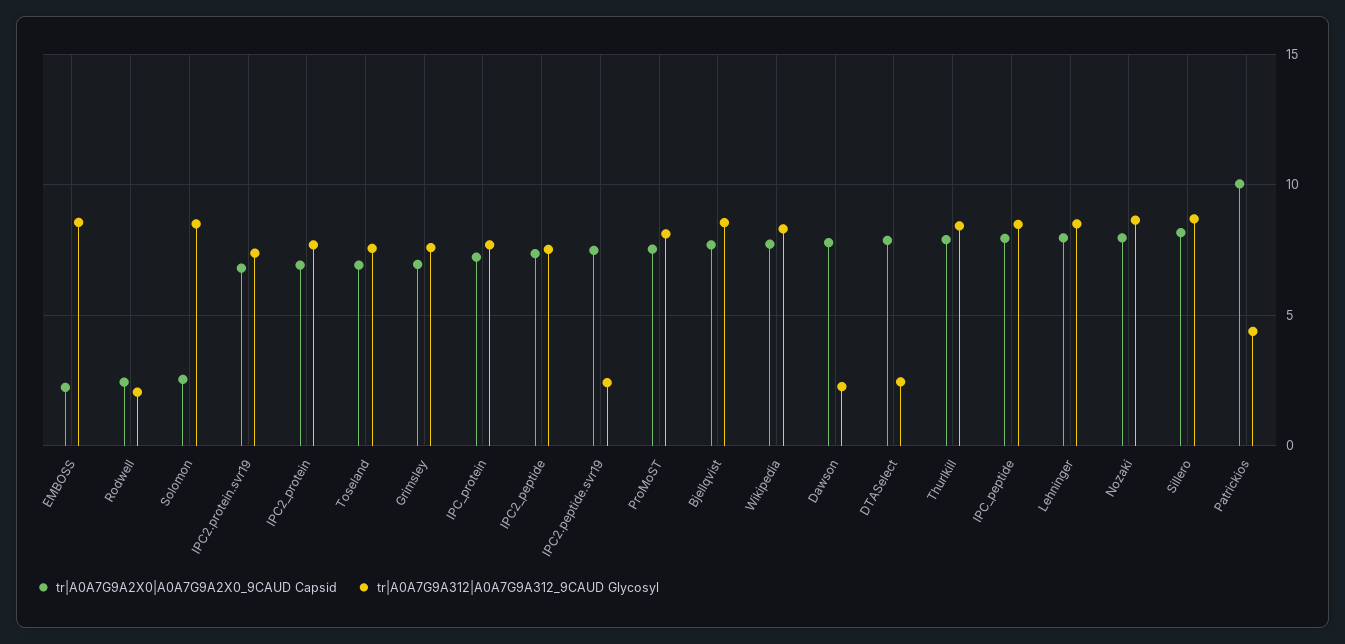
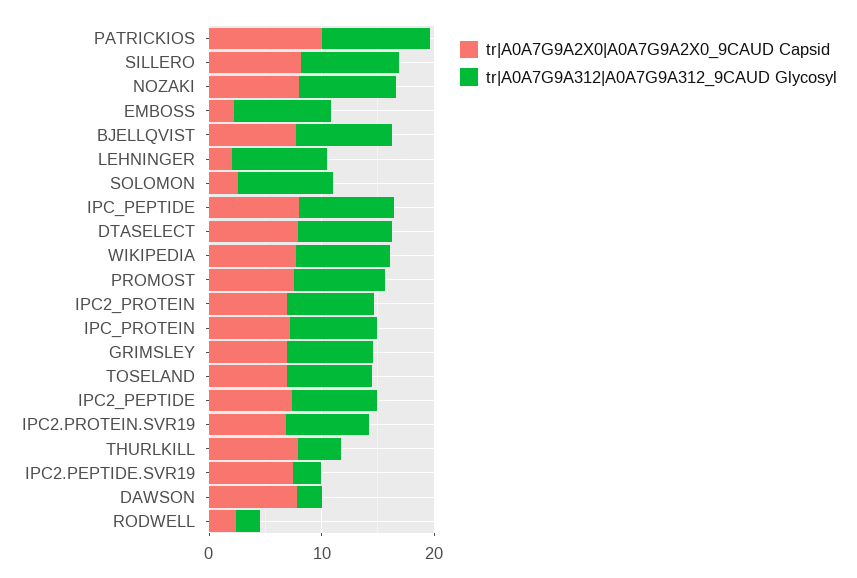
  {
    "tr|A0A7G9A2X0|A0A7G9A2X0_9CAUD Capsid": {
      "EMBOSS": 2,
      "Rodwell": 2.5,
      "Solomon": 2.5,
      "IPC2.protein.svr19": 7,
      "IPC2_protein": 7,
      "Toseland": 7,
      "Grimsley": 7,
      "IPC_protein": 7,
      "IPC2_peptide": 7.5,
      "IPC2.peptide.svr19": 7.5,
      "ProMoST": 7.5,
      "Bjellqvist": 7.5,
      "Wikipedia": 7.5,
      "Dawson": 8,
      "DTASelect": 8,
      "Thurlkill": 8,
      "IPC_peptide": 8,
-     "Lehninger": 8,
+     "Lehninger": 2,
      "Nozaki": 8,
      "Sillero": 8,
      "Patrickios": 10
    },
    "tr|A0A7G9A312|A0A7G9A312_9CAUD Glycosyl": {
      "EMBOSS": 8.5,
      "Rodwell": 2,
      "Solomon": 8.5,
      "IPC2.protein.svr19": 7.5,
      "IPC2_protein": 7.5,
      "Toseland": 7.5,
      "Grimsley": 7.5,
      "IPC_protein": 7.5,
      "IPC2_peptide": 7.5,
      "IPC2.peptide.svr19": 2.5,
      "ProMoST": 8,
      "Bjellqvist": 8.5,
      "Wikipedia": 8.5,
      "Dawson": 2.5,
-     "DTASelect": 2.5,
+     "DTASelect": 8,
-     "Thurlkill": 8.5,
+     "Thurlkill": 4,
      "IPC_peptide": 8.5,
      "Lehninger": 8.5,
      "Nozaki": 8.5,
      "Sillero": 8.5,
-     "Patrickios": 4.5
+     "Patrickios": 10
    }
  }

